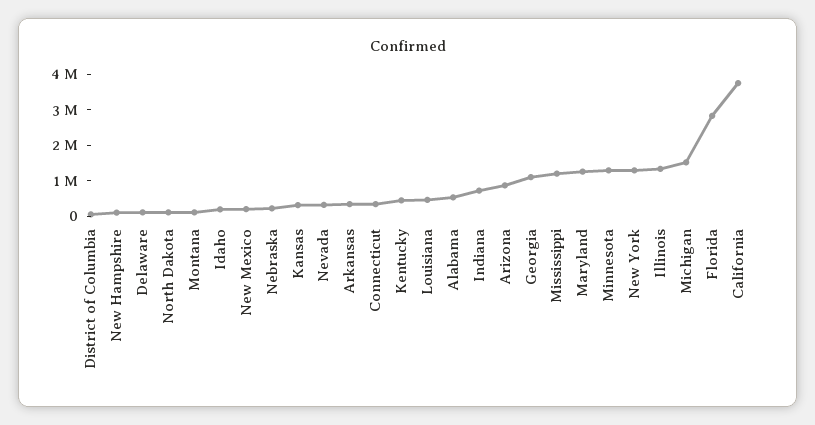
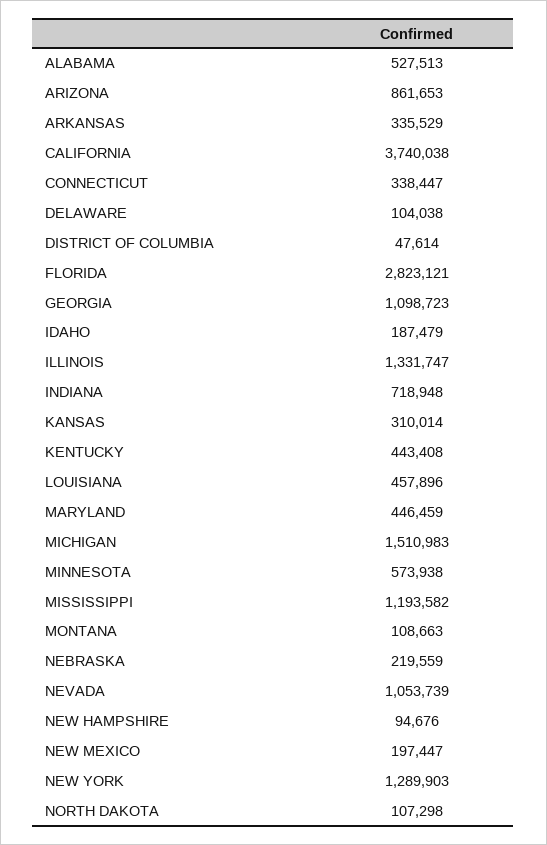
  {
    "District of Columbia": 47614,
    "New Hampshire": 94676,
    "Delaware": 104038,
    "North Dakota": 107298,
    "Montana": 108663,
    "Idaho": 187479,
    "New Mexico": 197447,
    "Nebraska": 219559,
    "Kansas": 310014,
-   "Nevada": 250000,
+   "Nevada": 1053739,
    "Arkansas": 335529,
    "Connecticut": 338447,
    "Kentucky": 443408,
    "Louisiana": 457896,
    "Alabama": 527513,
    "Indiana": 718948,
    "Arizona": 861653,
    "Georgia": 1098723,
    "Mississippi": 1193582,
-   "Maryland": 1250000,
+   "Maryland": 446459,
-   "Minnesota": 1250000,
+   "Minnesota": 573938,
    "New York": 1289903,
    "Illinois": 1331747,
    "Michigan": 1510983,
    "Florida": 2823121,
    "California": 3740038
  }

